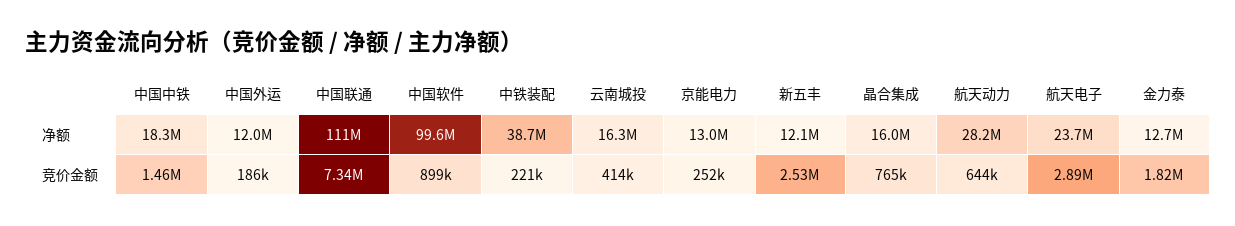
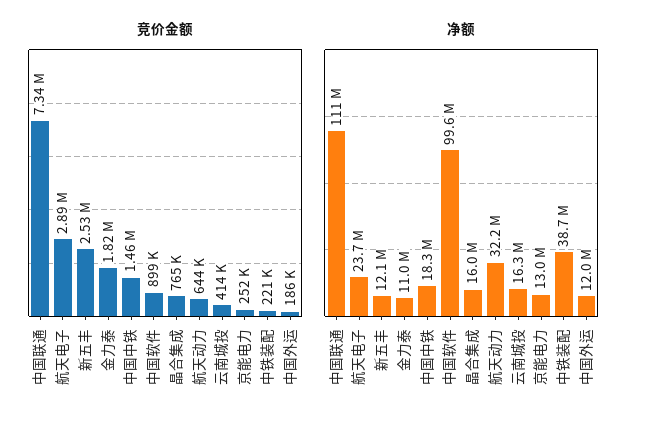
  {
    "净额": {
      "中国中铁": 18300000,
      "中国外运": 12000000,
      "中国联通": 111000000,
      "中国软件": 99600000,
      "中铁装配": 38700000,
      "云南城投": 16300000,
      "京能电力": 13000000,
      "新五丰": 12100000,
      "晶合集成": 16000000,
-     "航天动力": 28200000,
+     "航天动力": 32200000,
      "航天电子": 23700000,
-     "金力泰": 12700000
+     "金力泰": 11000000
    },
    "竞价金额": {
      "中国中铁": 1460000,
      "中国外运": 186000,
      "中国联通": 7340000,
      "中国软件": 899000,
      "中铁装配": 221000,
      "云南城投": 414000,
      "京能电力": 252000,
      "新五丰": 2530000,
      "晶合集成": 765000,
      "航天动力": 644000,
      "航天电子": 2890000,
      "金力泰": 1820000
    }
  }

